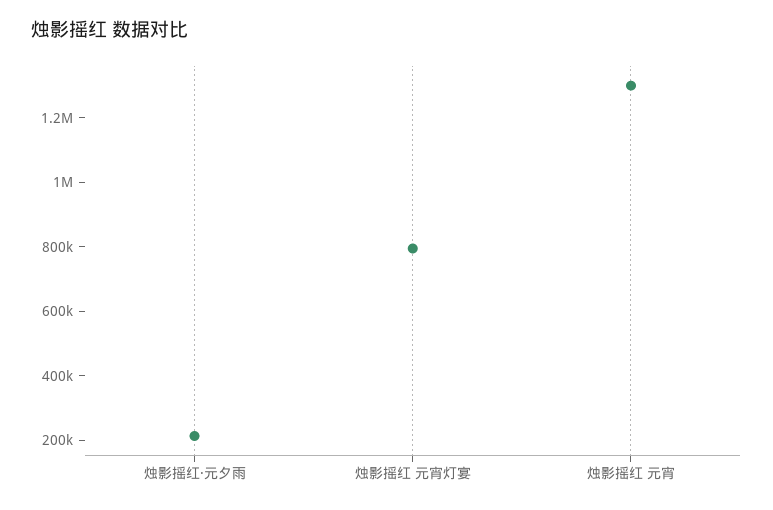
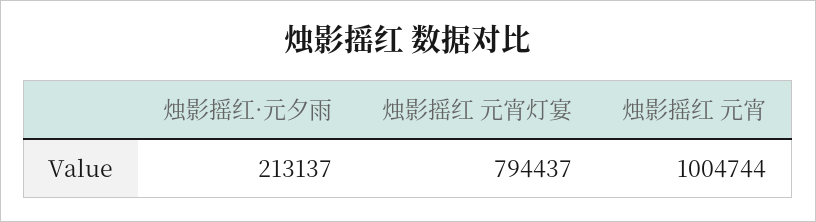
  {
    "烛影摇红·元夕雨": 213137,
    "烛影摇红 元宵灯宴": 794437,
-   "烛影摇红 元宵": 1300000
+   "烛影摇红 元宵": 1004744
  }

